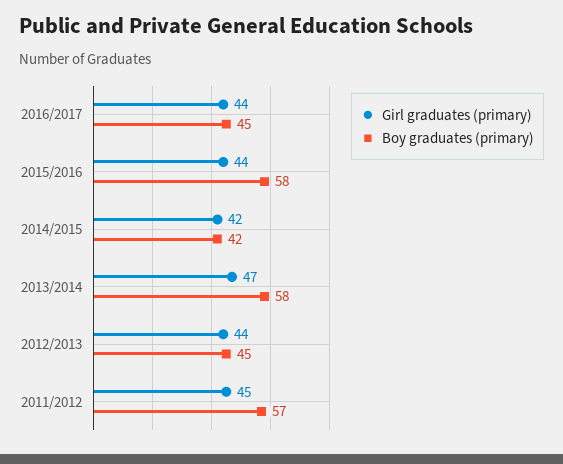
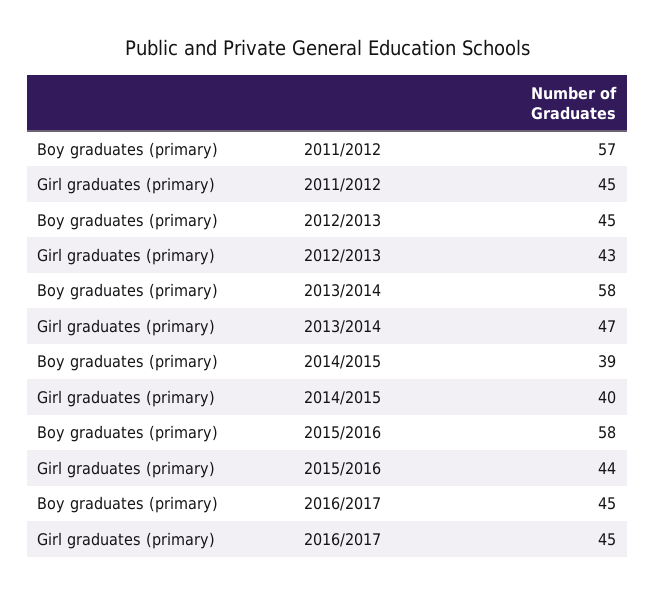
  {
    "Girl graduates (primary)": {
-     "2016/2017": 44,
+     "2016/2017": 45,
      "2015/2016": 44,
-     "2014/2015": 42,
+     "2014/2015": 40,
      "2013/2014": 47,
-     "2012/2013": 44,
+     "2012/2013": 43,
      "2011/2012": 45
    },
    "Boy graduates (primary)": {
      "2016/2017": 45,
      "2015/2016": 58,
-     "2014/2015": 42,
+     "2014/2015": 39,
      "2013/2014": 58,
      "2012/2013": 45,
      "2011/2012": 57
    }
  }

